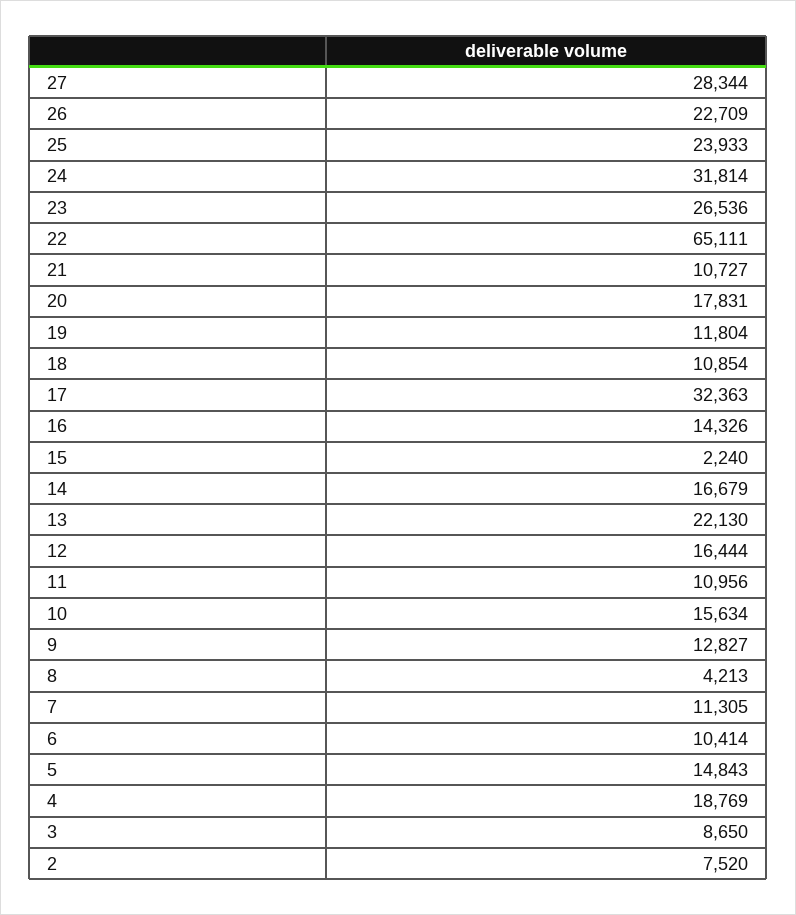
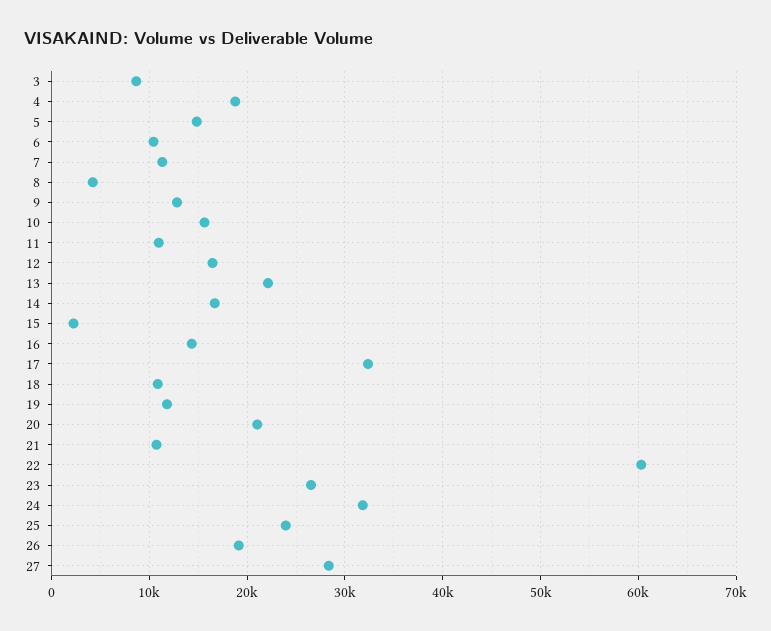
  {
    "27": 28344,
-   "26": 22709,
+   "26": 19000,
    "25": 23933,
    "24": 31814,
    "23": 26536,
-   "22": 65111,
+   "22": 60000,
    "21": 10727,
-   "20": 17831,
+   "20": 21000,
    "19": 11804,
    "18": 10854,
    "17": 32363,
    "16": 14326,
    "15": 2240,
    "14": 16679,
    "13": 22130,
    "12": 16444,
    "11": 10956,
    "10": 15634,
    "9": 12827,
    "8": 4213,
    "7": 11305,
    "6": 10414,
    "5": 14843,
    "4": 18769,
-   "3": 8650,
+   "3": 8650
-   "2": 7520
  }

